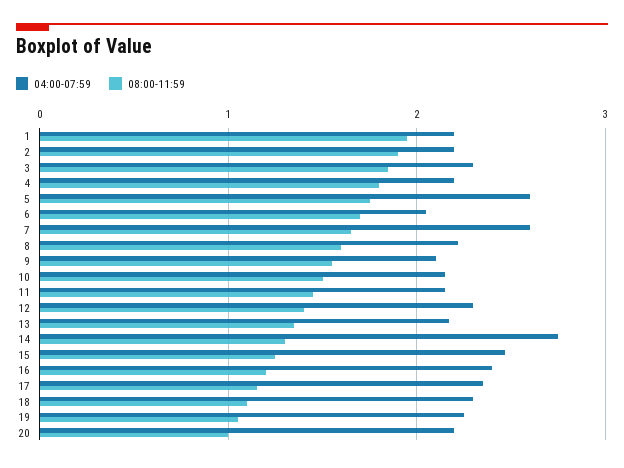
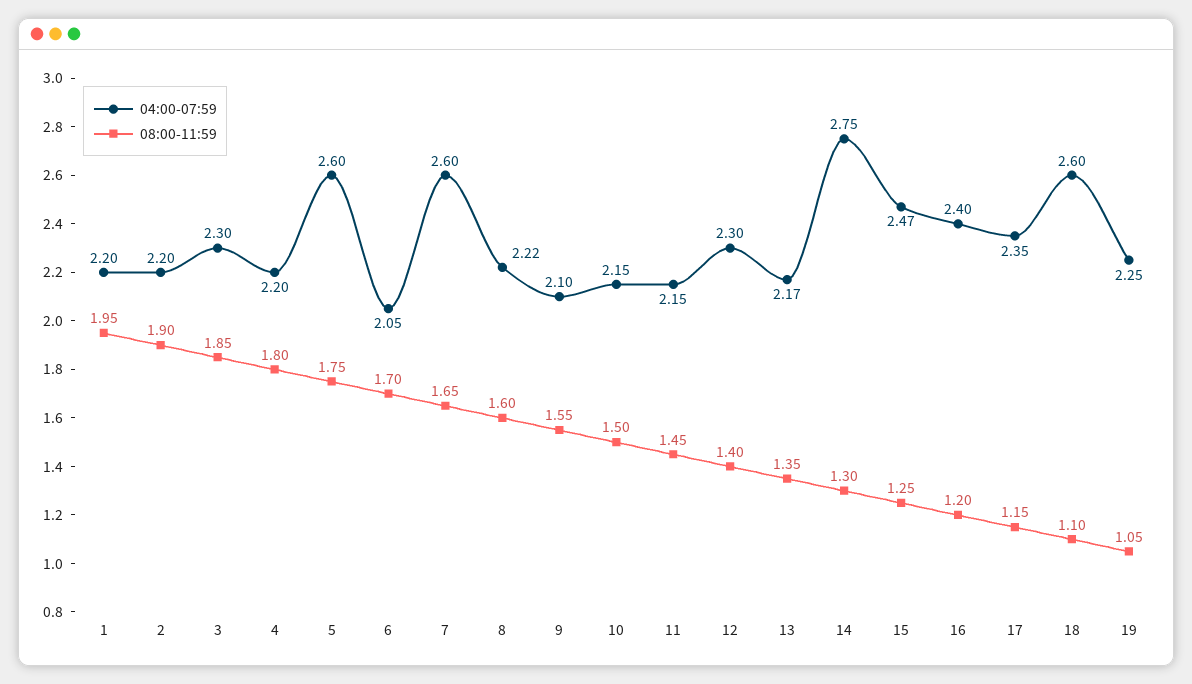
  {
    "04:00-07:59": {
      "1": 2.2,
      "2": 2.2,
      "3": 2.3,
      "4": 2.2,
      "5": 2.6,
      "6": 2.05,
      "7": 2.6,
      "8": 2.22,
      "9": 2.1,
      "10": 2.15,
      "11": 2.15,
      "12": 2.3,
      "13": 2.17,
      "14": 2.75,
      "15": 2.47,
      "16": 2.4,
      "17": 2.35,
-     "18": 2.3,
+     "18": 2.6,
-     "19": 2.25,
+     "19": 2.25
-     "20": 2.2
    },
    "08:00-11:59": {
      "1": 1.95,
      "2": 1.9,
      "3": 1.85,
      "4": 1.8,
      "5": 1.75,
      "6": 1.7,
      "7": 1.65,
      "8": 1.6,
      "9": 1.55,
      "10": 1.5,
      "11": 1.45,
      "12": 1.4,
      "13": 1.35,
      "14": 1.3,
      "15": 1.25,
      "16": 1.2,
      "17": 1.15,
      "18": 1.1,
-     "19": 1.05,
+     "19": 1.05
-     "20": 1
    }
  }

